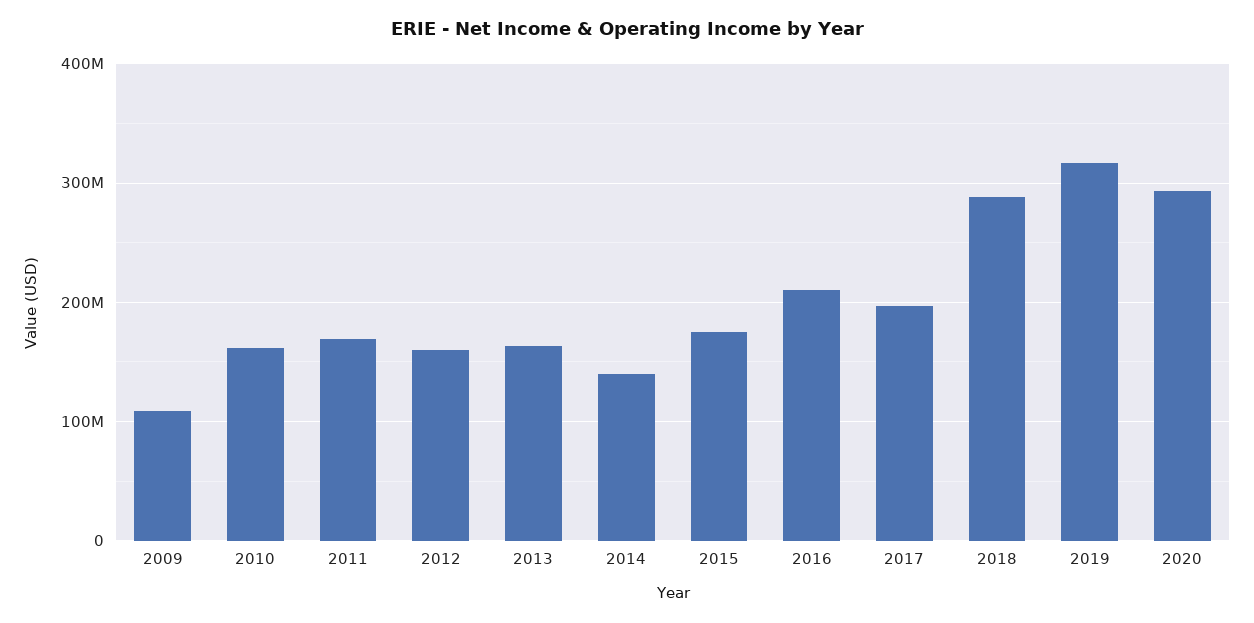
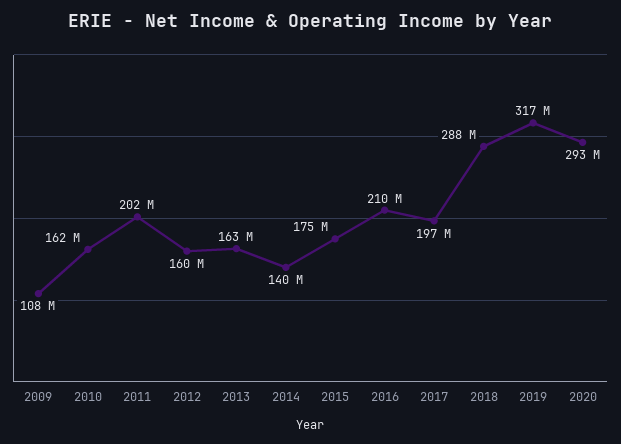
  {
    "2009": 108000000,
    "2010": 162000000,
-   "2011": 170000000,
+   "2011": 202000000,
    "2012": 160000000,
    "2013": 163000000,
    "2014": 140000000,
    "2015": 175000000,
    "2016": 210000000,
    "2017": 197000000,
    "2018": 288000000,
    "2019": 317000000,
    "2020": 293000000
  }

